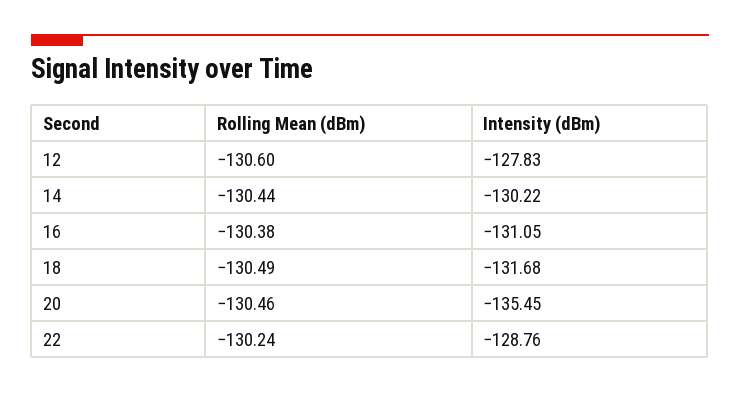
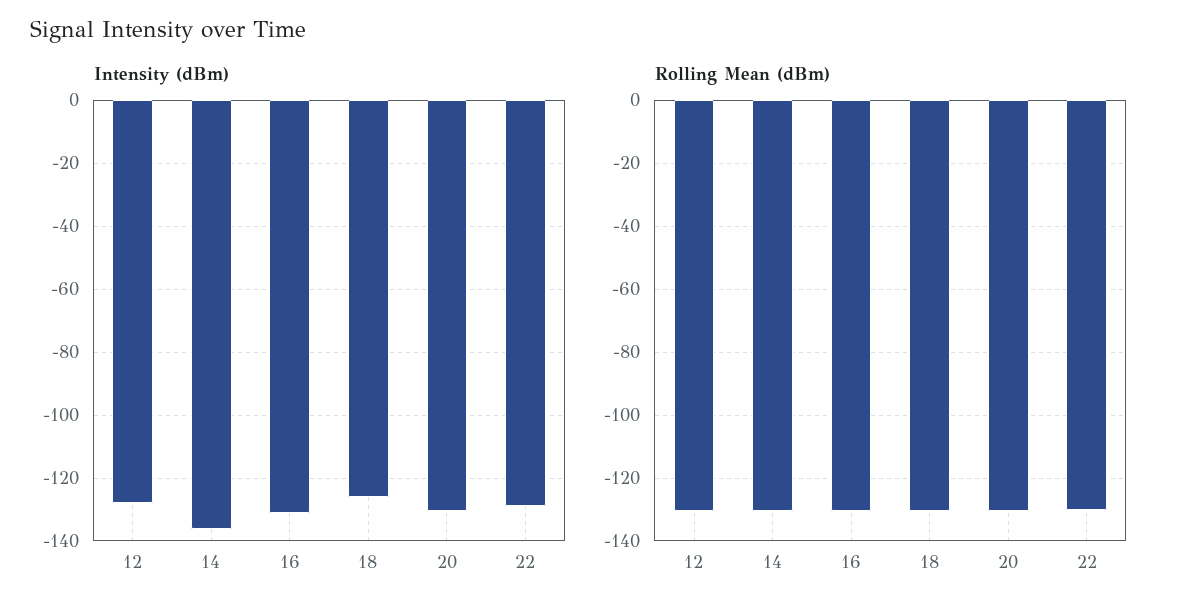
  {
    "Rolling Mean (dBm)": {
      "12": -130.6,
      "14": -130.44,
      "16": -130.38,
      "18": -130.49,
      "20": -130.46,
      "22": -130.24
    },
    "Intensity (dBm)": {
      "12": -127.83,
-     "14": -130.22,
+     "14": -136,
      "16": -131.05,
-     "18": -131.68,
+     "18": -126,
-     "20": -135.45,
+     "20": -130,
      "22": -128.76
    }
  }

